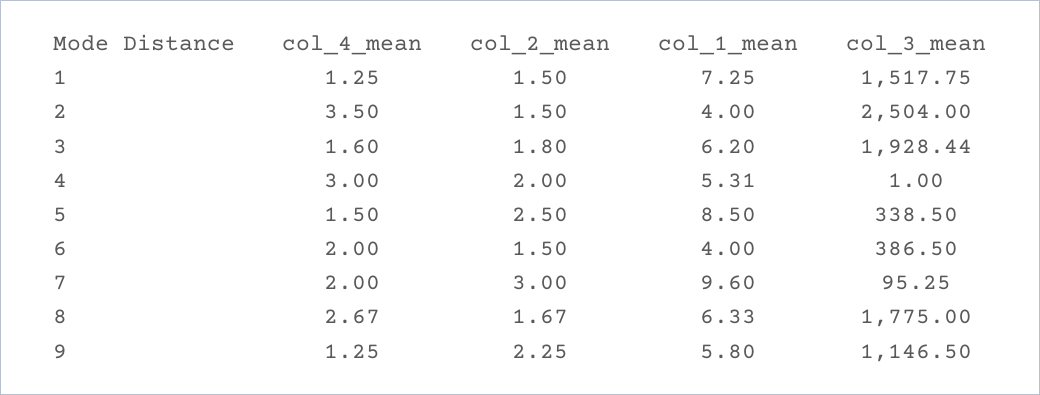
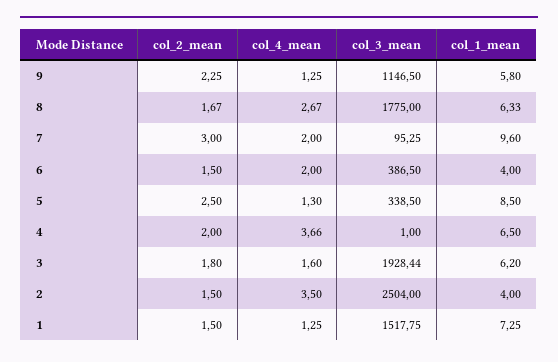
  {
    "col_4_mean": {
      "1": 1.25,
      "2": 3.5,
      "3": 1.6,
-     "4": 3,
+     "4": 3.66,
-     "5": 1.5,
+     "5": 1.3,
      "6": 2,
      "7": 2,
      "8": 2.67,
      "9": 1.25
    },
    "col_2_mean": {
      "1": 1.5,
      "2": 1.5,
      "3": 1.8,
      "4": 2,
      "5": 2.5,
      "6": 1.5,
      "7": 3,
      "8": 1.67,
      "9": 2.25
    },
    "col_1_mean": {
      "1": 7.25,
      "2": 4,
      "3": 6.2,
-     "4": 5.31,
+     "4": 6.5,
      "5": 8.5,
      "6": 4,
      "7": 9.6,
      "8": 6.33,
      "9": 5.8
    },
    "col_3_mean": {
      "1": 1517.75,
      "2": 2504,
      "3": 1928.44,
      "4": 1,
      "5": 338.5,
      "6": 386.5,
      "7": 95.25,
      "8": 1775,
      "9": 1146.5
    }
  }

